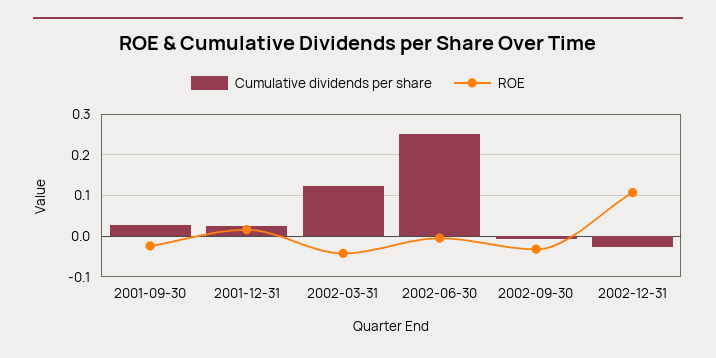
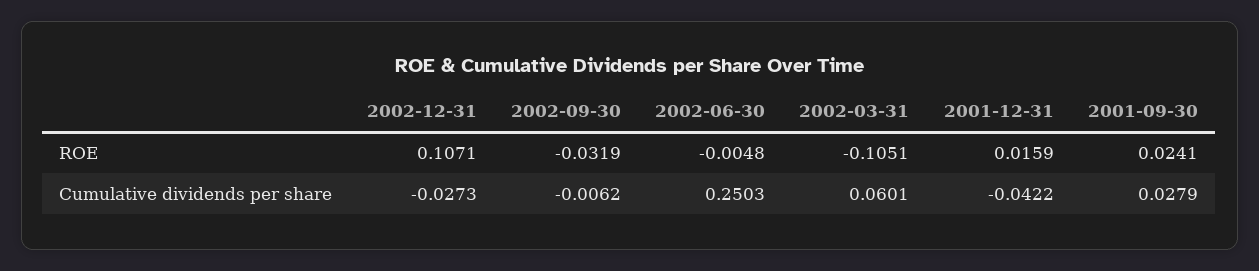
  {
    "Cumulative dividends per share": {
      "2001-09-30": 0.0279,
-     "2001-12-31": 0.02,
+     "2001-12-31": -0.0422,
-     "2002-03-31": 0.12,
+     "2002-03-31": 0.0601,
      "2002-06-30": 0.2503,
      "2002-09-30": -0.0062,
      "2002-12-31": -0.0273
    },
    "ROE": {
-     "2001-09-30": -0.02,
+     "2001-09-30": 0.0241,
      "2001-12-31": 0.0159,
-     "2002-03-31": -0.04,
+     "2002-03-31": -0.1051,
      "2002-06-30": -0.0048,
      "2002-09-30": -0.0319,
      "2002-12-31": 0.1071
    }
  }

